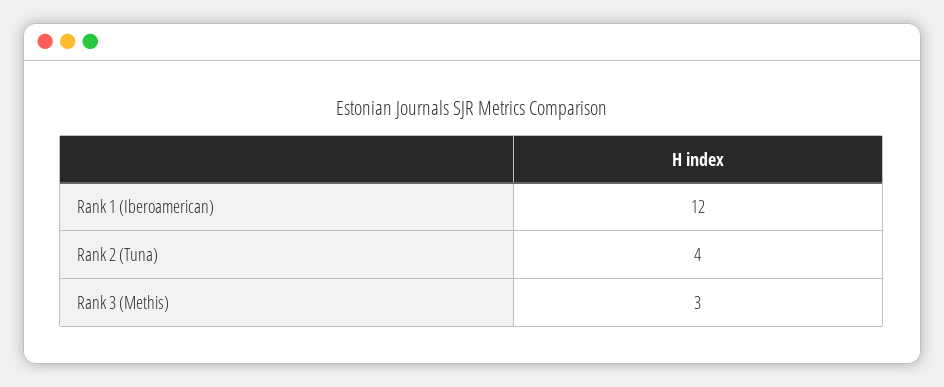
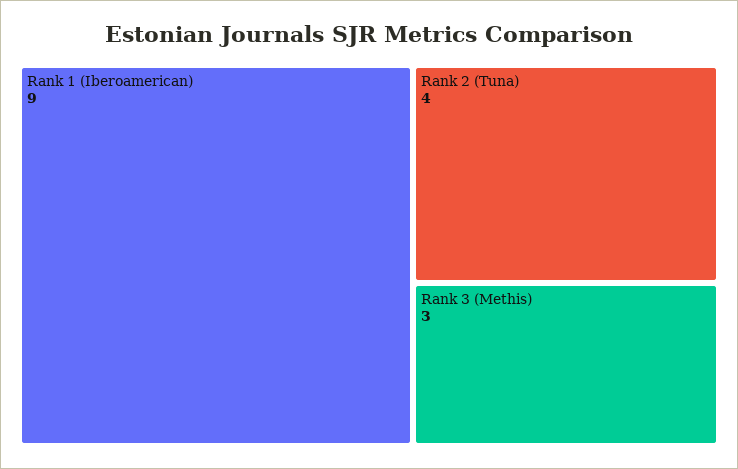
  {
-   "Rank 1 (Iberoamerican)": 12,
+   "Rank 1 (Iberoamerican)": 9,
    "Rank 2 (Tuna)": 4,
    "Rank 3 (Methis)": 3
  }

